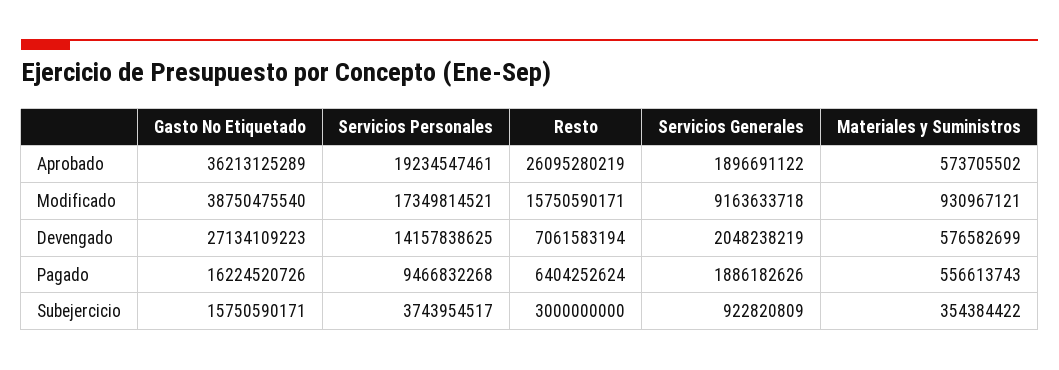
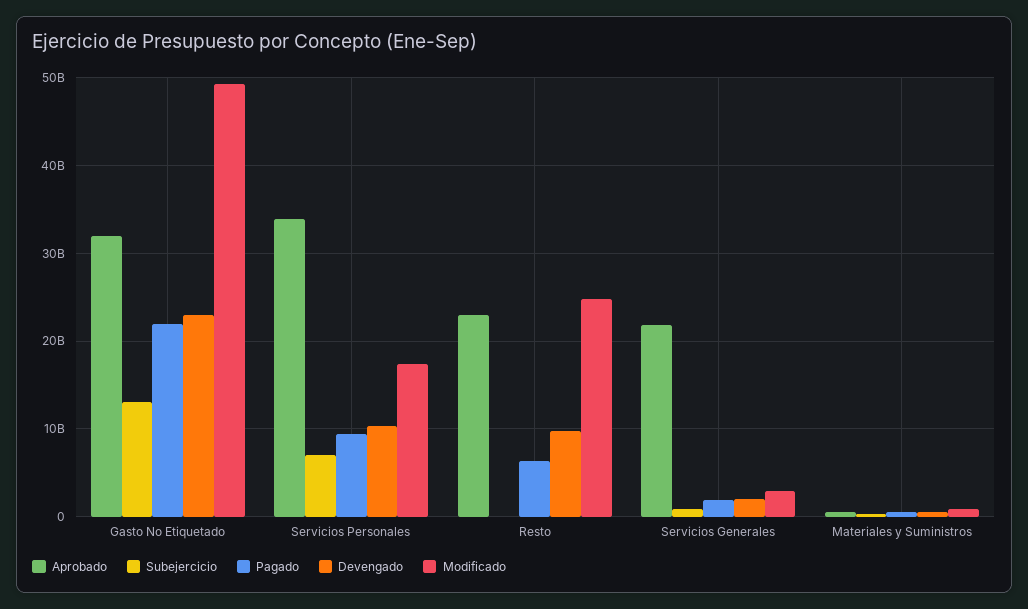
  {
    "Aprobado": {
-     "Gasto No Etiquetado": 36213125289,
+     "Gasto No Etiquetado": 32000000000,
-     "Servicios Personales": 19234547461,
+     "Servicios Personales": 34000000000,
-     "Resto": 26095280219,
+     "Resto": 23000000000,
-     "Servicios Generales": 1896691122,
+     "Servicios Generales": 22000000000,
      "Materiales y Suministros": 573705502
    },
    "Modificado": {
-     "Gasto No Etiquetado": 38750475540,
+     "Gasto No Etiquetado": 49000000000,
      "Servicios Personales": 17349814521,
-     "Resto": 15750590171,
+     "Resto": 25000000000,
-     "Servicios Generales": 9163633718,
+     "Servicios Generales": 3000000000,
      "Materiales y Suministros": 930967121
    },
    "Devengado": {
-     "Gasto No Etiquetado": 27134109223,
+     "Gasto No Etiquetado": 23000000000,
-     "Servicios Personales": 14157838625,
+     "Servicios Personales": 10000000000,
-     "Resto": 7061583194,
+     "Resto": 10000000000,
      "Servicios Generales": 2048238219,
      "Materiales y Suministros": 576582699
    },
    "Pagado": {
-     "Gasto No Etiquetado": 16224520726,
+     "Gasto No Etiquetado": 22000000000,
      "Servicios Personales": 9466832268,
      "Resto": 6404252624,
      "Servicios Generales": 1886182626,
      "Materiales y Suministros": 556613743
    },
    "Subejercicio": {
-     "Gasto No Etiquetado": 15750590171,
+     "Gasto No Etiquetado": 13000000000,
-     "Servicios Personales": 3743954517,
+     "Servicios Personales": 7000000000,
-     "Resto": 3000000000,
+     "Resto": 0,
      "Servicios Generales": 922820809,
      "Materiales y Suministros": 354384422
    }
  }

